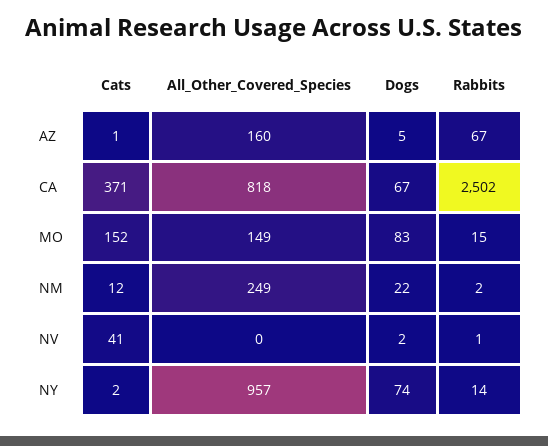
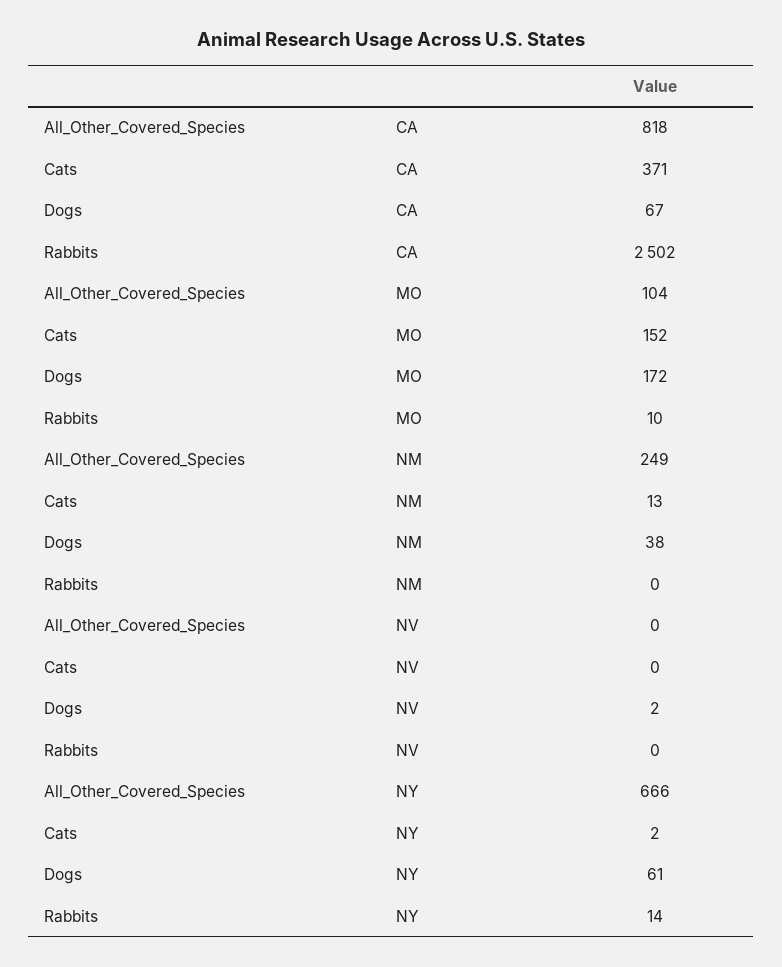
  {
    "Cats": {
-     "AZ": 1,
      "CA": 371,
      "MO": 152,
-     "NM": 12,
+     "NM": 13,
-     "NV": 41,
+     "NV": 0,
      "NY": 2
    },
    "All_Other_Covered_Species": {
-     "AZ": 160,
      "CA": 818,
-     "MO": 149,
+     "MO": 104,
      "NM": 249,
      "NV": 0,
-     "NY": 957
+     "NY": 666
    },
    "Dogs": {
-     "AZ": 5,
      "CA": 67,
-     "MO": 83,
+     "MO": 172,
-     "NM": 22,
+     "NM": 38,
      "NV": 2,
-     "NY": 74
+     "NY": 61
    },
    "Rabbits": {
-     "AZ": 67,
      "CA": 2502,
-     "MO": 15,
+     "MO": 10,
-     "NM": 2,
+     "NM": 0,
-     "NV": 1,
+     "NV": 0,
      "NY": 14
    }
  }

